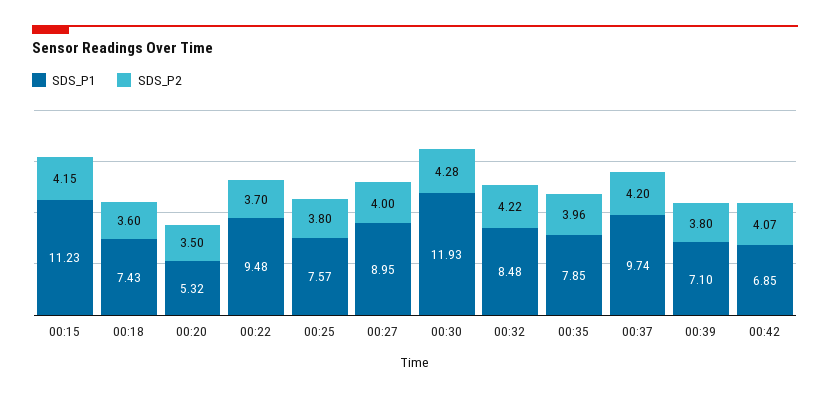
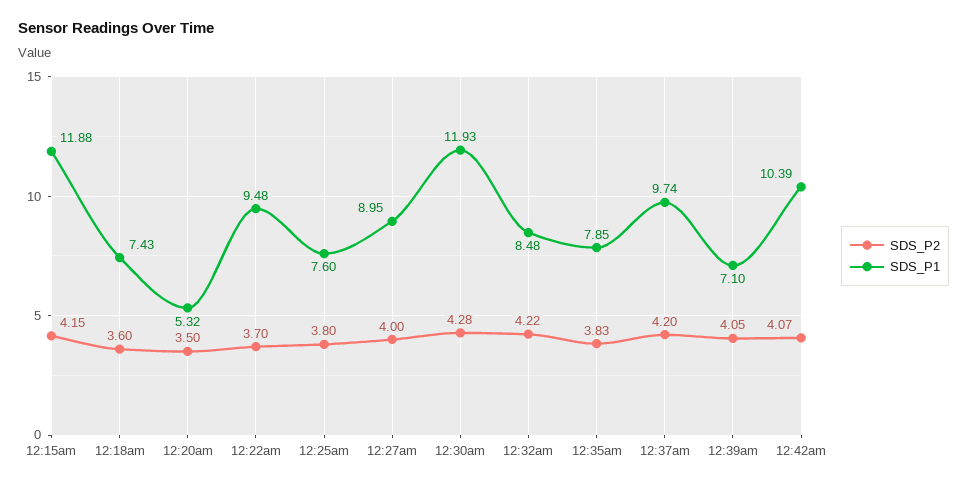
  {
    "SDS_P1": {
-     "00:15": 11.23,
+     "00:15": 11.88,
      "00:18": 7.43,
      "00:20": 5.32,
      "00:22": 9.48,
-     "00:25": 7.57,
+     "00:25": 7.6,
      "00:27": 8.95,
      "00:30": 11.93,
      "00:32": 8.48,
      "00:35": 7.85,
      "00:37": 9.74,
      "00:39": 7.1,
-     "00:42": 6.85
+     "00:42": 10.39
    },
    "SDS_P2": {
      "00:15": 4.15,
      "00:18": 3.6,
      "00:20": 3.5,
      "00:22": 3.7,
      "00:25": 3.8,
      "00:27": 4,
      "00:30": 4.28,
      "00:32": 4.22,
-     "00:35": 3.96,
+     "00:35": 3.83,
      "00:37": 4.2,
-     "00:39": 3.8,
+     "00:39": 4.05,
      "00:42": 4.07
    }
  }

